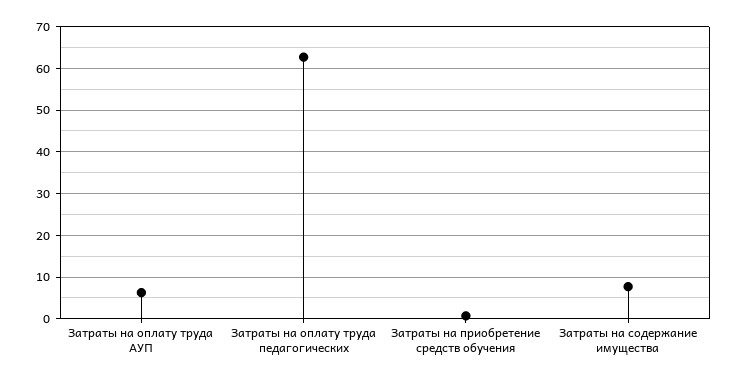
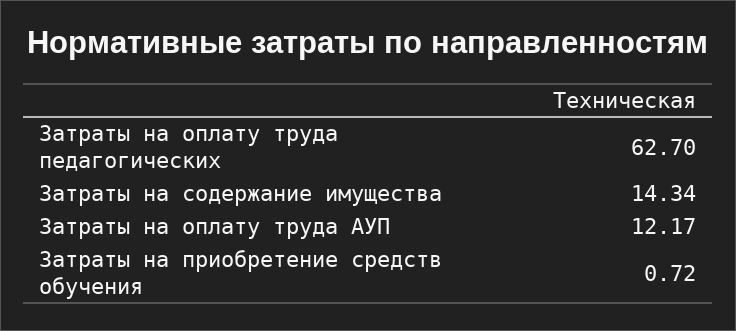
  {
-   "Затраты на оплату труда АУП": 6,
+   "Затраты на оплату труда АУП": 12.17,
    "Затраты на оплату труда педагогических": 62.7,
    "Затраты на приобретение средств обучения": 0.72,
-   "Затраты на содержание имущества": 8
+   "Затраты на содержание имущества": 14.34
  }

